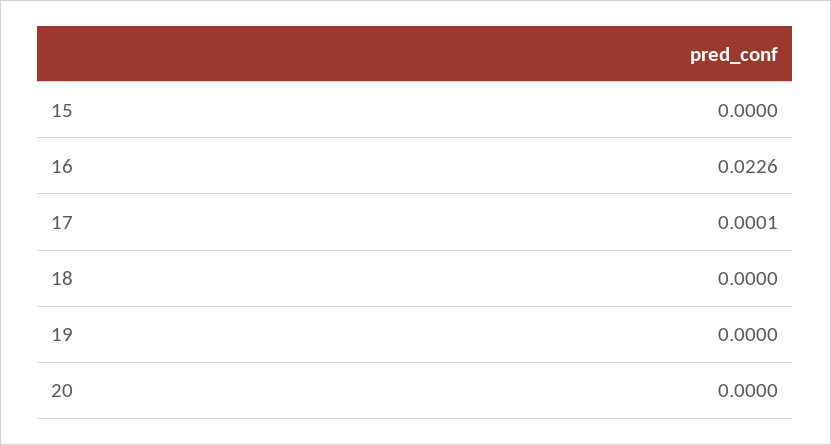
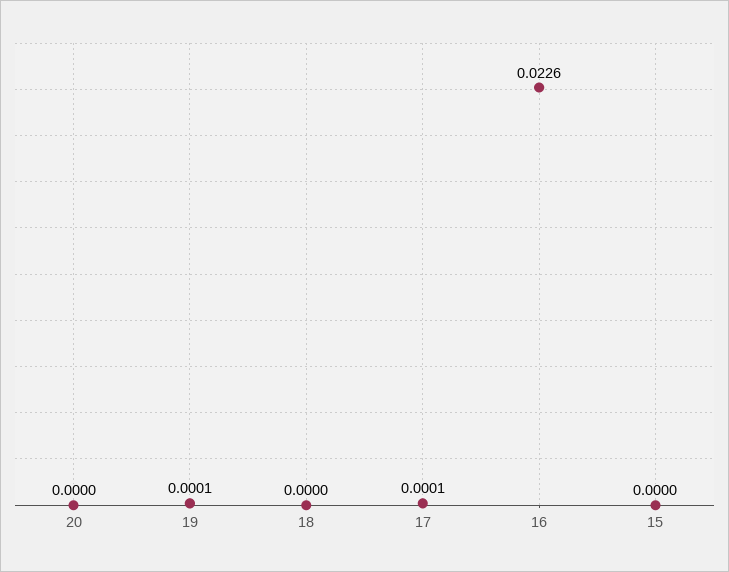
  {
    "15": 0,
    "16": 0.0226,
    "17": 0.0001,
    "18": 0,
-   "19": 0,
+   "19": 0.0001,
    "20": 0
  }

